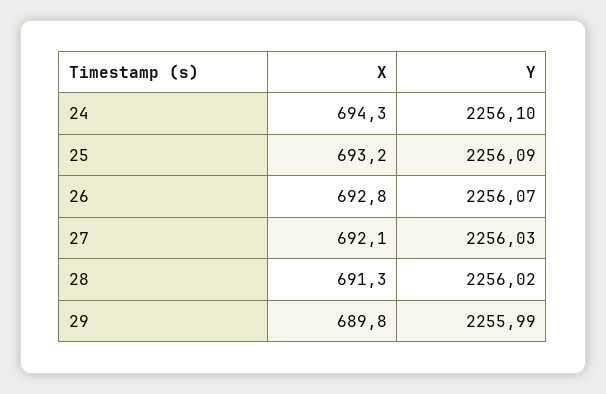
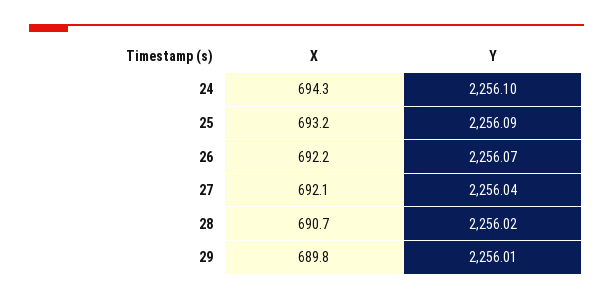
  {
    "X": {
      "24": 694.3,
      "25": 693.2,
-     "26": 692.8,
+     "26": 692.2,
      "27": 692.1,
-     "28": 691.3,
+     "28": 690.7,
      "29": 689.8
    },
    "Y": {
      "24": 2256.1,
      "25": 2256.09,
      "26": 2256.07,
-     "27": 2256.03,
+     "27": 2256.04,
      "28": 2256.02,
-     "29": 2255.99
+     "29": 2256.01
    }
  }

